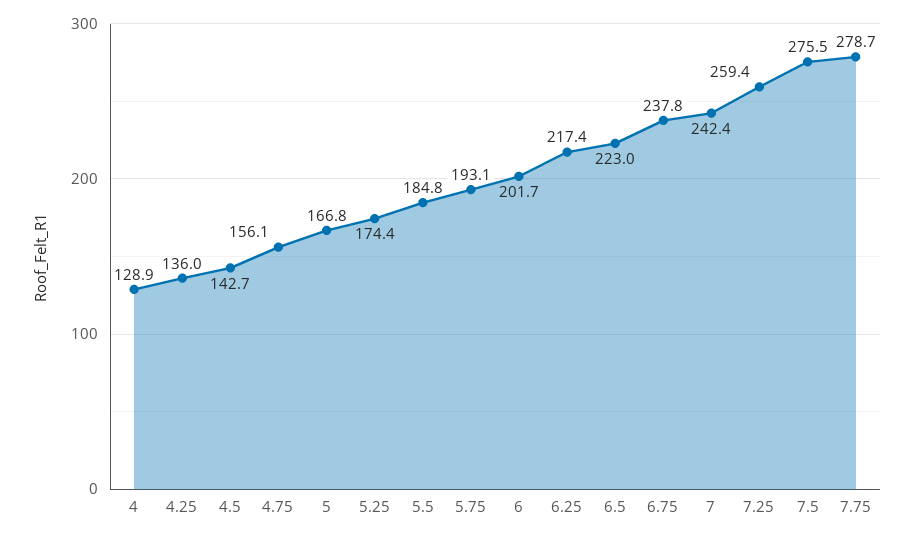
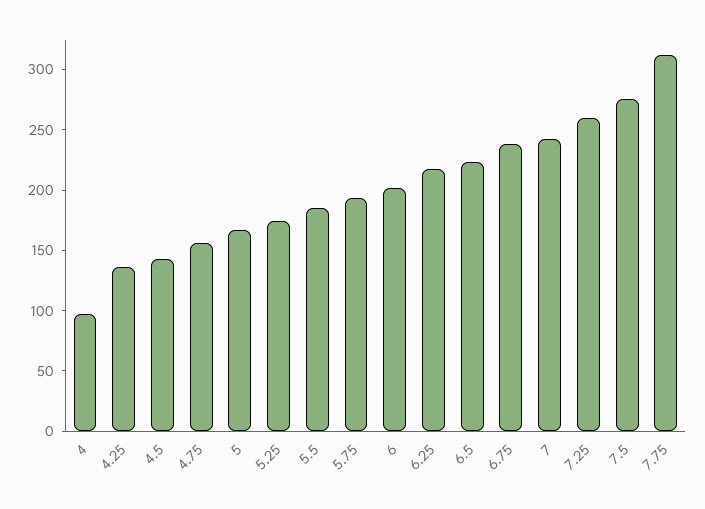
  {
-   "4": 128.9,
+   "4": 100,
    "4.25": 136,
    "4.5": 142.7,
    "4.75": 156.1,
    "5": 166.8,
    "5.25": 174.4,
    "5.5": 184.8,
    "5.75": 193.1,
    "6": 201.7,
    "6.25": 217.4,
    "6.5": 223,
    "6.75": 237.8,
    "7": 242.4,
    "7.25": 259.4,
    "7.5": 275.5,
-   "7.75": 278.7
+   "7.75": 310
  }

